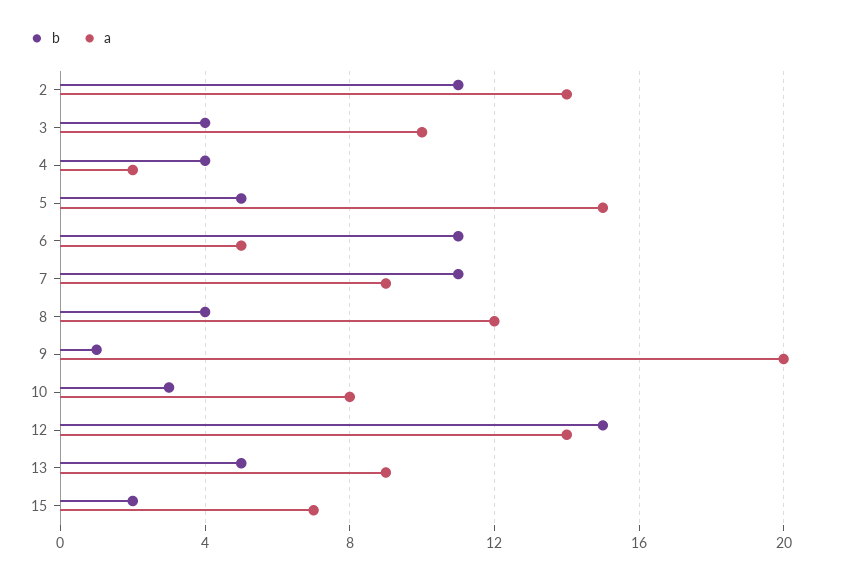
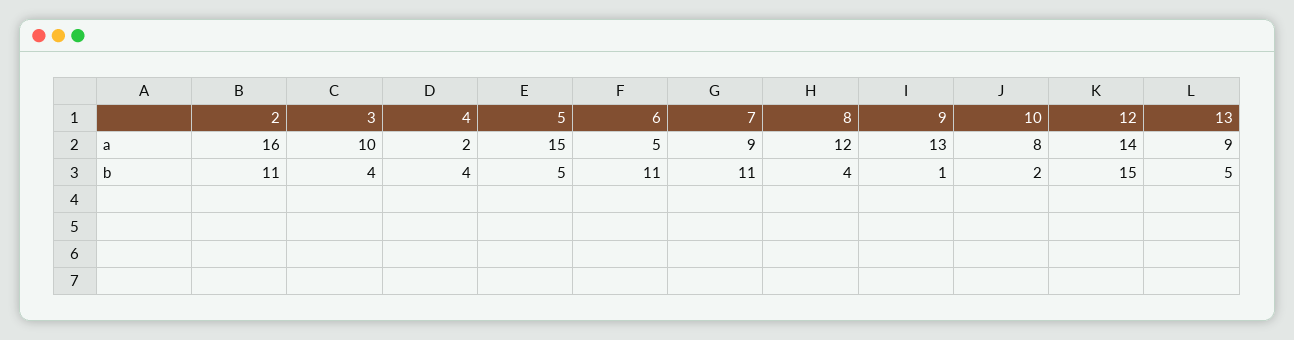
  {
    "b": {
      "2": 11,
      "3": 4,
      "4": 4,
      "5": 5,
      "6": 11,
      "7": 11,
      "8": 4,
      "9": 1,
-     "10": 3,
+     "10": 2,
      "12": 15,
-     "13": 5,
+     "13": 5
-     "15": 2
    },
    "a": {
-     "2": 14,
+     "2": 16,
      "3": 10,
      "4": 2,
      "5": 15,
      "6": 5,
      "7": 9,
      "8": 12,
-     "9": 20,
+     "9": 13,
      "10": 8,
      "12": 14,
-     "13": 9,
+     "13": 9
-     "15": 7
    }
  }

